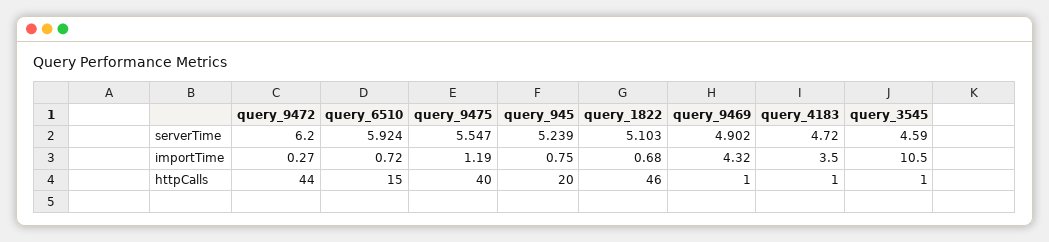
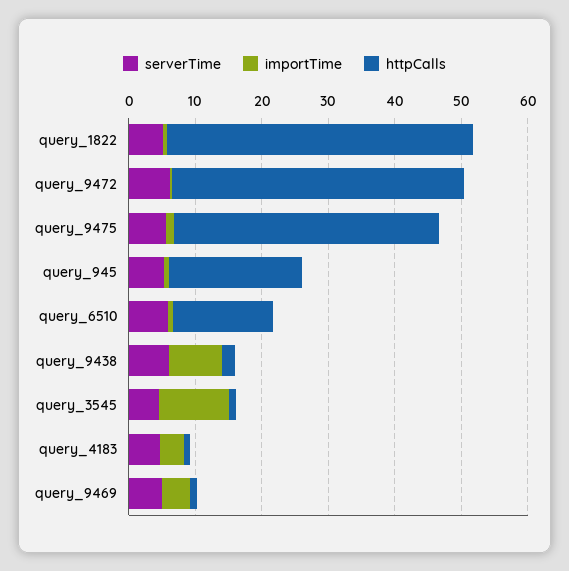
  {
    "serverTime": {
      "query_9472": 6.2,
      "query_6510": 5.924,
      "query_9475": 5.547,
      "query_945": 5.239,
      "query_1822": 5.103,
      "query_9469": 4.902,
      "query_4183": 4.72,
-     "query_3545": 4.59
+     "query_3545": 4.59,
+     "query_9438": 6
    },
    "importTime": {
      "query_9472": 0.27,
      "query_6510": 0.72,
      "query_9475": 1.19,
      "query_945": 0.75,
      "query_1822": 0.68,
      "query_9469": 4.32,
      "query_4183": 3.5,
-     "query_3545": 10.5
+     "query_3545": 10.5,
+     "query_9438": 8
    },
    "httpCalls": {
      "query_9472": 44,
      "query_6510": 15,
      "query_9475": 40,
      "query_945": 20,
      "query_1822": 46,
      "query_9469": 1,
      "query_4183": 1,
-     "query_3545": 1
+     "query_3545": 1,
+     "query_9438": 2
    }
  }

